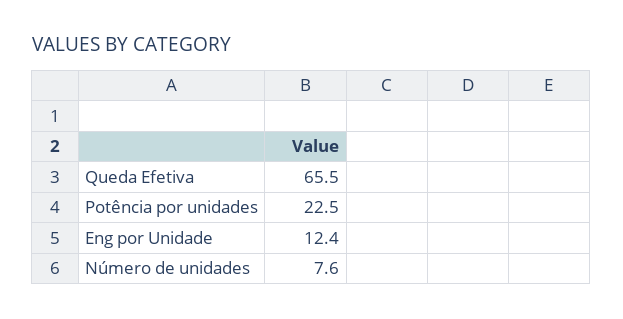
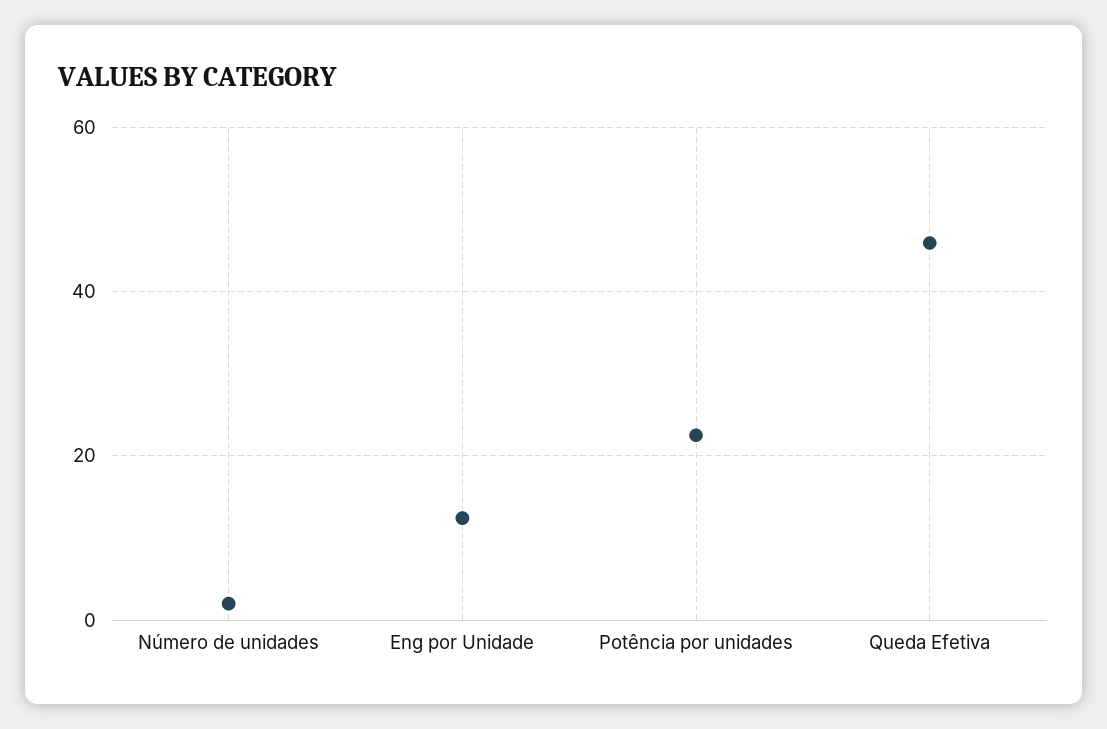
  {
-   "Queda Efetiva": 65.5,
+   "Queda Efetiva": 46,
    "Potência por unidades": 22.5,
    "Eng por Unidade": 12.4,
-   "Número de unidades": 7.6
+   "Número de unidades": 2
  }

